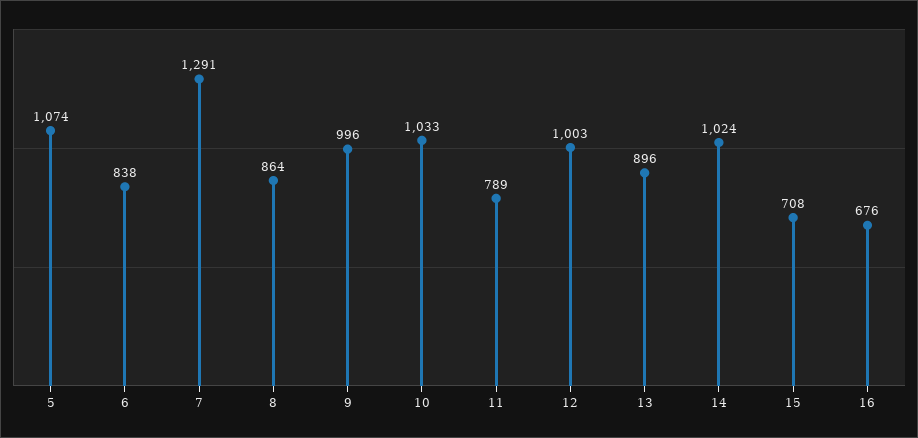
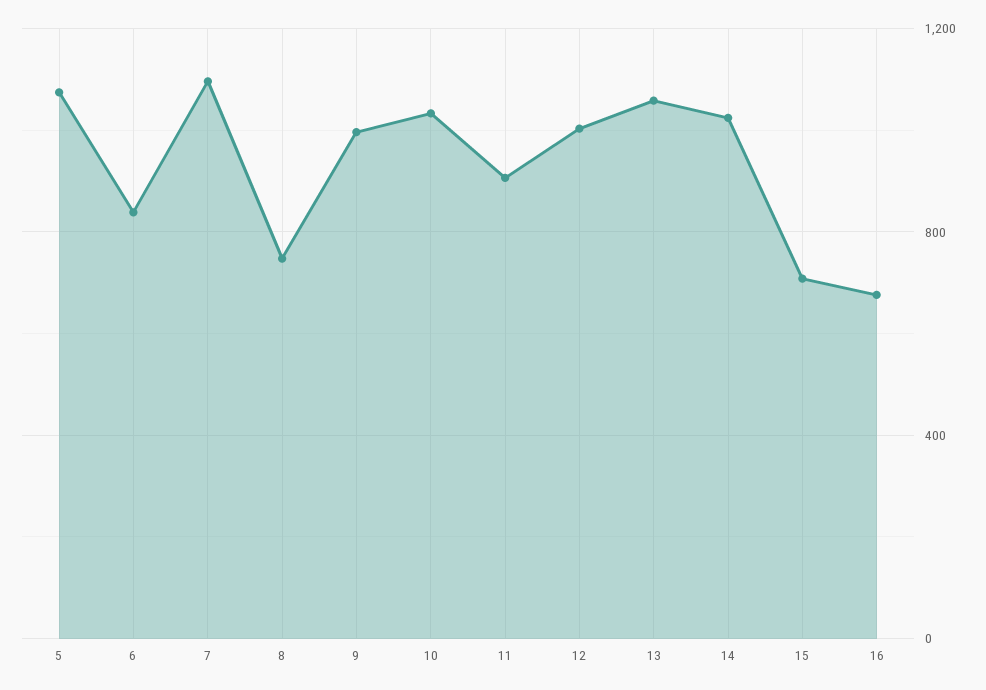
  {
    "5": 1074,
    "6": 838,
-   "7": 1291,
+   "7": 1100,
-   "8": 864,
+   "8": 750,
    "9": 996,
    "10": 1033,
-   "11": 789,
+   "11": 900,
    "12": 1003,
-   "13": 896,
+   "13": 1050,
    "14": 1024,
    "15": 708,
    "16": 676
  }

